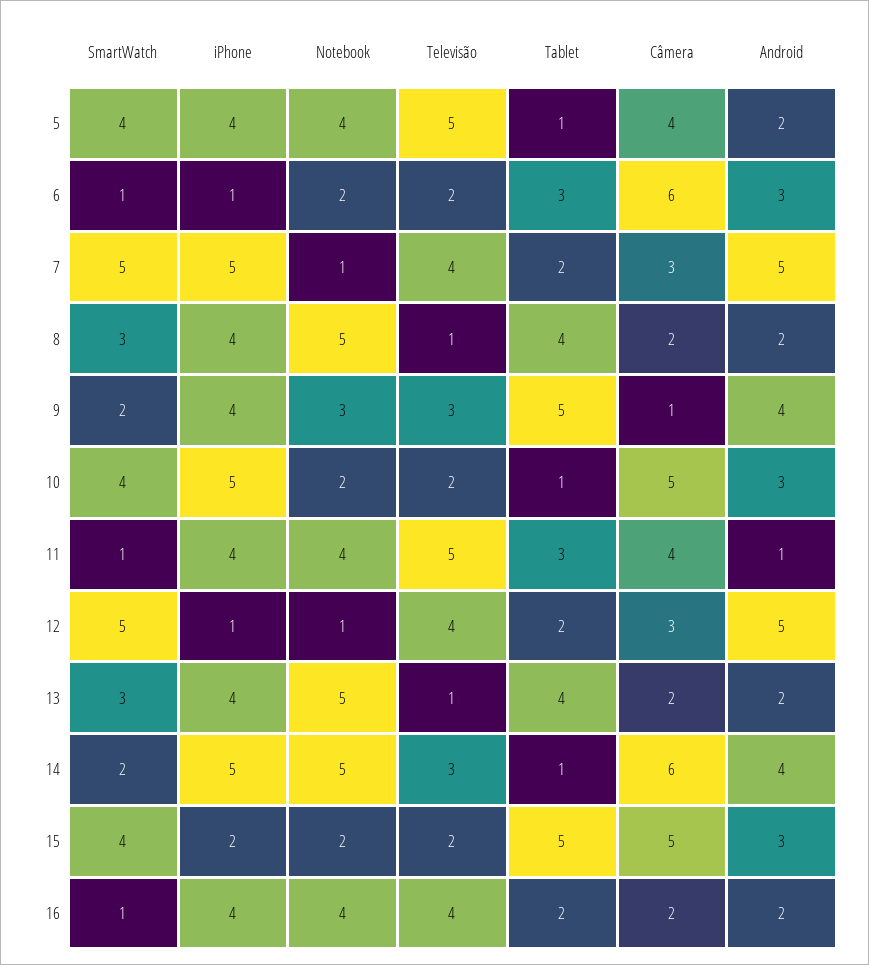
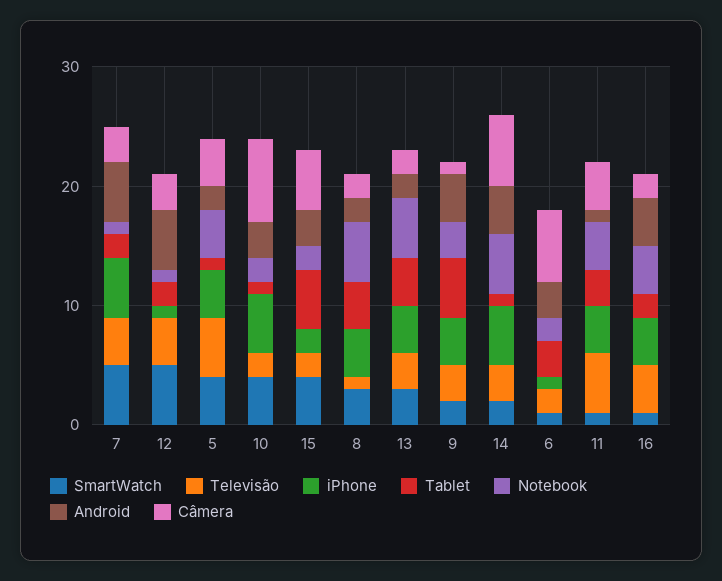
  {
    "SmartWatch": {
      "5": 4,
      "6": 1,
      "7": 5,
      "8": 3,
      "9": 2,
      "10": 4,
      "11": 1,
      "12": 5,
      "13": 3,
      "14": 2,
      "15": 4,
      "16": 1
    },
    "iPhone": {
      "5": 4,
      "6": 1,
      "7": 5,
      "8": 4,
      "9": 4,
      "10": 5,
      "11": 4,
      "12": 1,
      "13": 4,
      "14": 5,
      "15": 2,
      "16": 4
    },
    "Notebook": {
      "5": 4,
      "6": 2,
      "7": 1,
      "8": 5,
      "9": 3,
      "10": 2,
      "11": 4,
      "12": 1,
      "13": 5,
      "14": 5,
      "15": 2,
      "16": 4
    },
    "Televisão": {
      "5": 5,
      "6": 2,
      "7": 4,
      "8": 1,
      "9": 3,
      "10": 2,
      "11": 5,
      "12": 4,
-     "13": 1,
+     "13": 3,
      "14": 3,
      "15": 2,
      "16": 4
    },
    "Tablet": {
      "5": 1,
      "6": 3,
      "7": 2,
      "8": 4,
      "9": 5,
      "10": 1,
      "11": 3,
      "12": 2,
      "13": 4,
      "14": 1,
      "15": 5,
      "16": 2
    },
    "Câmera": {
      "5": 4,
      "6": 6,
      "7": 3,
      "8": 2,
      "9": 1,
-     "10": 5,
+     "10": 7,
      "11": 4,
      "12": 3,
      "13": 2,
      "14": 6,
      "15": 5,
      "16": 2
    },
    "Android": {
      "5": 2,
      "6": 3,
      "7": 5,
      "8": 2,
      "9": 4,
      "10": 3,
      "11": 1,
      "12": 5,
      "13": 2,
      "14": 4,
      "15": 3,
-     "16": 2
+     "16": 4
    }
  }

